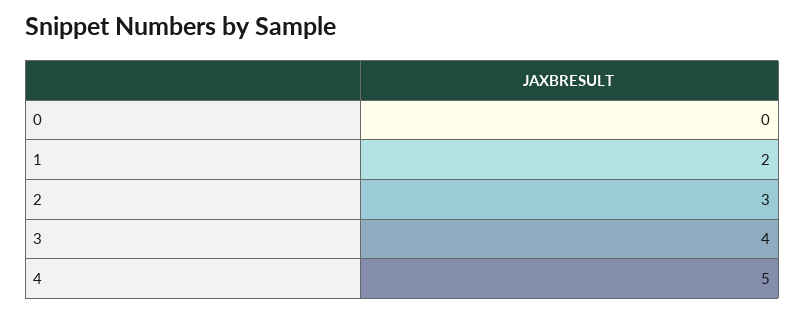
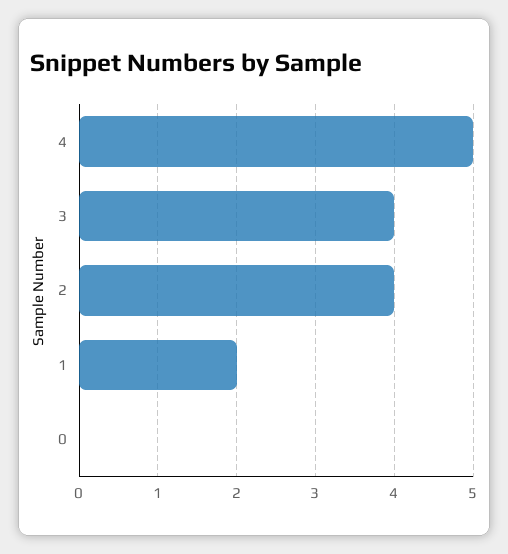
  {
    "0": 0,
    "1": 2,
-   "2": 3,
+   "2": 4,
    "3": 4,
    "4": 5
  }

